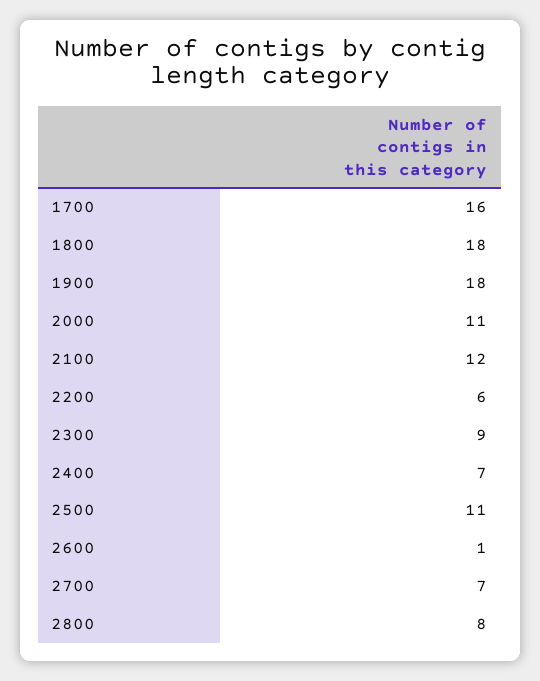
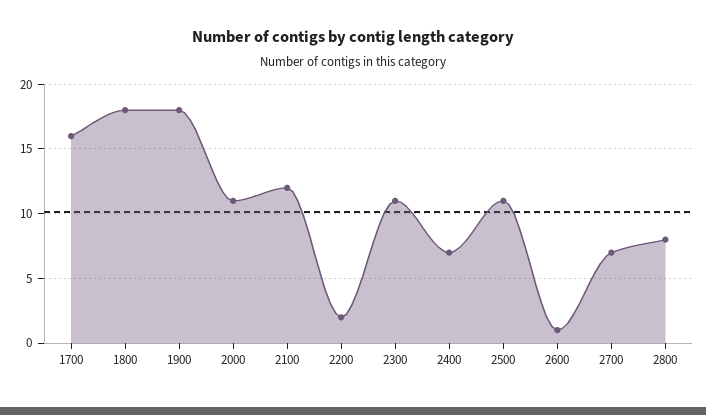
  {
    "1700": 16,
    "1800": 18,
    "1900": 18,
    "2000": 11,
    "2100": 12,
-   "2200": 6,
+   "2200": 2,
-   "2300": 9,
+   "2300": 11,
    "2400": 7,
    "2500": 11,
    "2600": 1,
    "2700": 7,
    "2800": 8
  }

